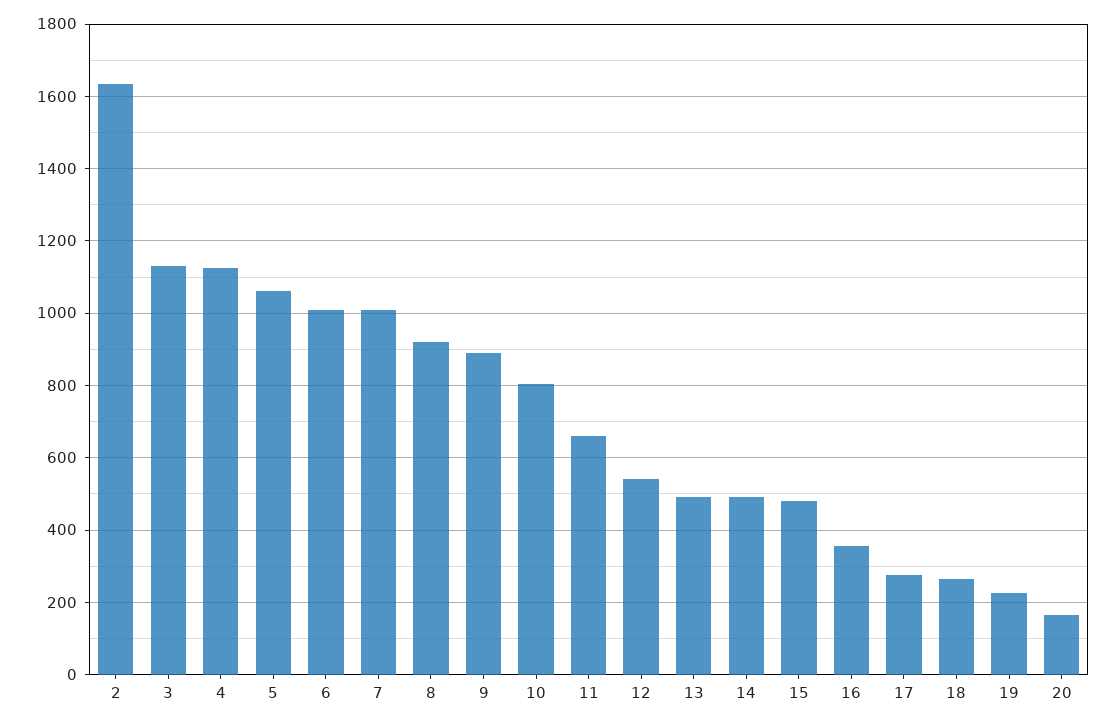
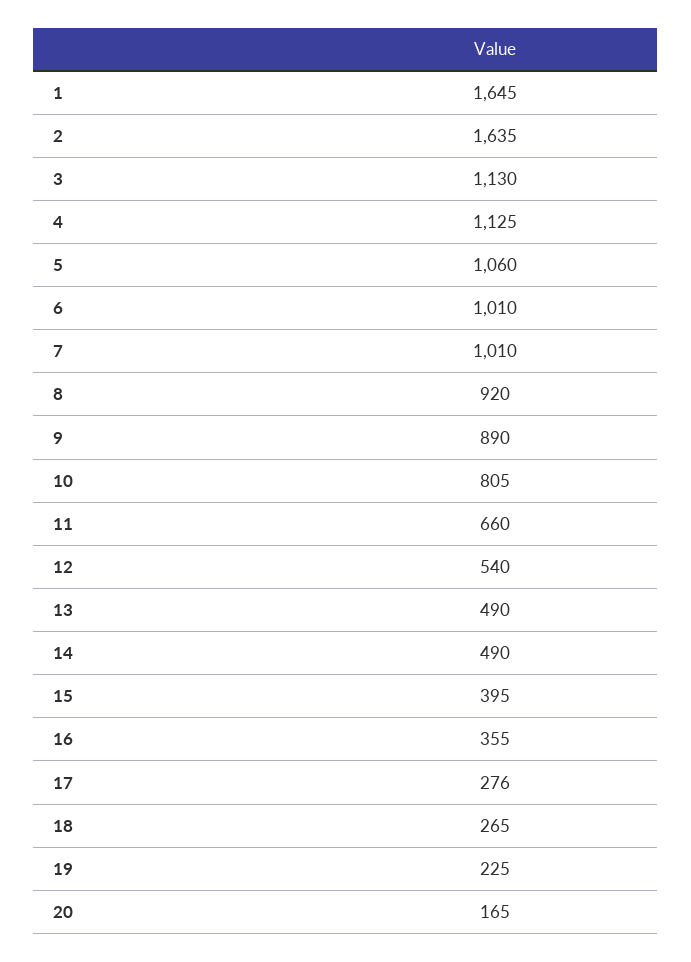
  {
    "2": 1635,
    "3": 1130,
    "4": 1125,
    "5": 1060,
    "6": 1010,
    "7": 1010,
    "8": 920,
    "9": 890,
    "10": 805,
    "11": 660,
    "12": 540,
    "13": 490,
    "14": 490,
-   "15": 480,
+   "15": 395,
    "16": 355,
    "17": 276,
    "18": 265,
    "19": 225,
-   "20": 165
+   "20": 165,
+   "1": 1645
  }

